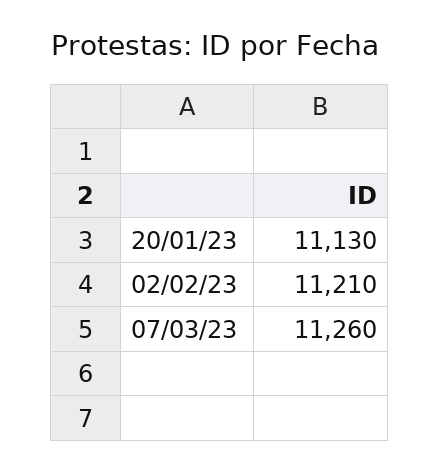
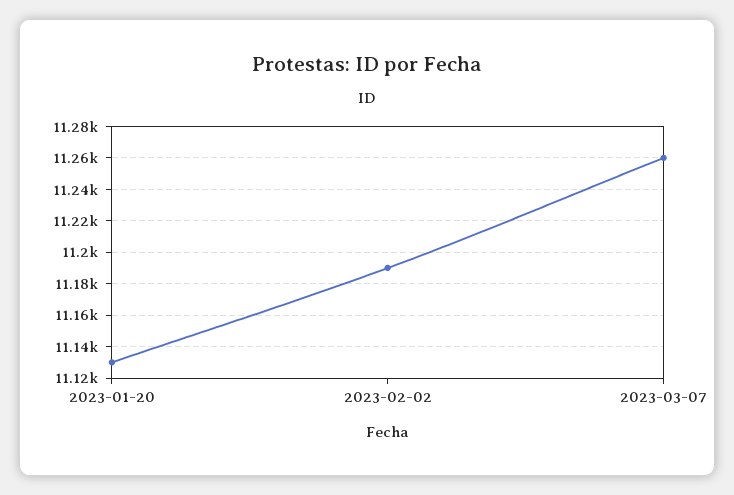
  {
    "20/01/23": 11130,
-   "02/02/23": 11210,
+   "02/02/23": 11190,
    "07/03/23": 11260
  }

